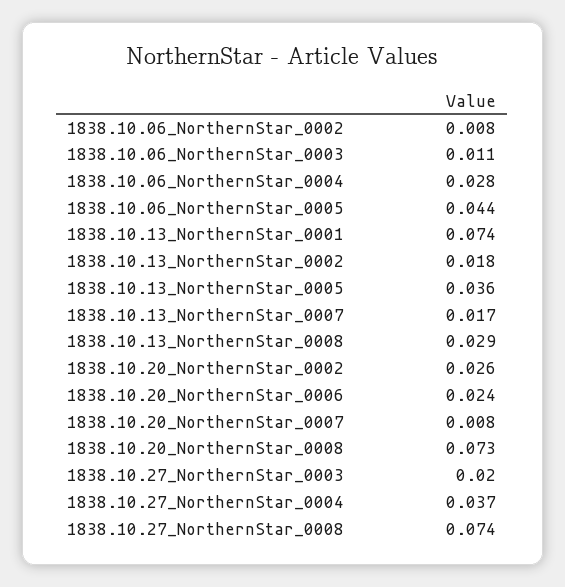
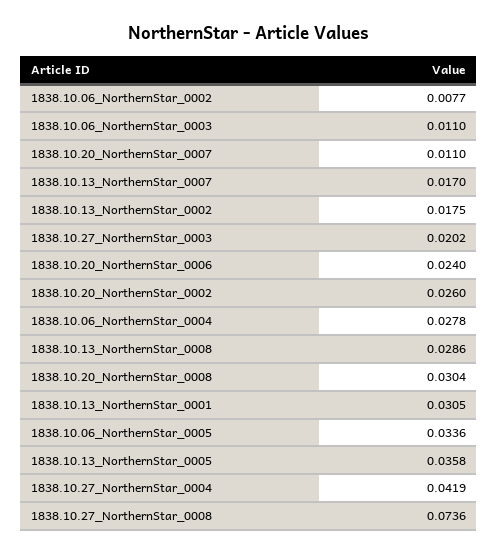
  {
    "1838.10.06_NorthernStar_0002": 0.0077,
    "1838.10.06_NorthernStar_0003": 0.011,
    "1838.10.06_NorthernStar_0004": 0.0278,
-   "1838.10.06_NorthernStar_0005": 0.044,
+   "1838.10.06_NorthernStar_0005": 0.0336,
-   "1838.10.13_NorthernStar_0001": 0.074,
+   "1838.10.13_NorthernStar_0001": 0.0305,
    "1838.10.13_NorthernStar_0002": 0.0175,
    "1838.10.13_NorthernStar_0005": 0.0358,
    "1838.10.13_NorthernStar_0007": 0.017,
    "1838.10.13_NorthernStar_0008": 0.0286,
    "1838.10.20_NorthernStar_0002": 0.026,
    "1838.10.20_NorthernStar_0006": 0.024,
-   "1838.10.20_NorthernStar_0007": 0.008,
+   "1838.10.20_NorthernStar_0007": 0.011,
-   "1838.10.20_NorthernStar_0008": 0.073,
+   "1838.10.20_NorthernStar_0008": 0.0304,
    "1838.10.27_NorthernStar_0003": 0.0202,
-   "1838.10.27_NorthernStar_0004": 0.037,
+   "1838.10.27_NorthernStar_0004": 0.0419,
    "1838.10.27_NorthernStar_0008": 0.0736
  }

